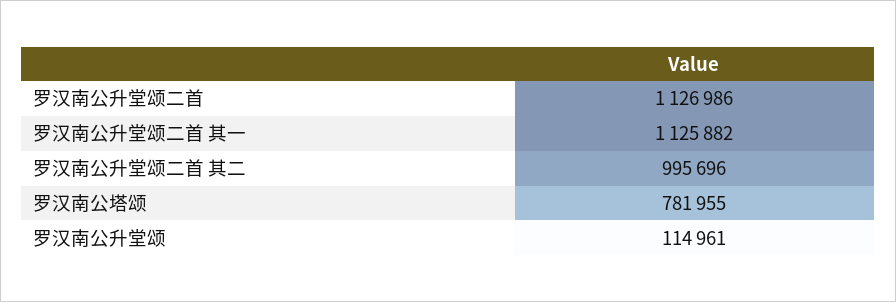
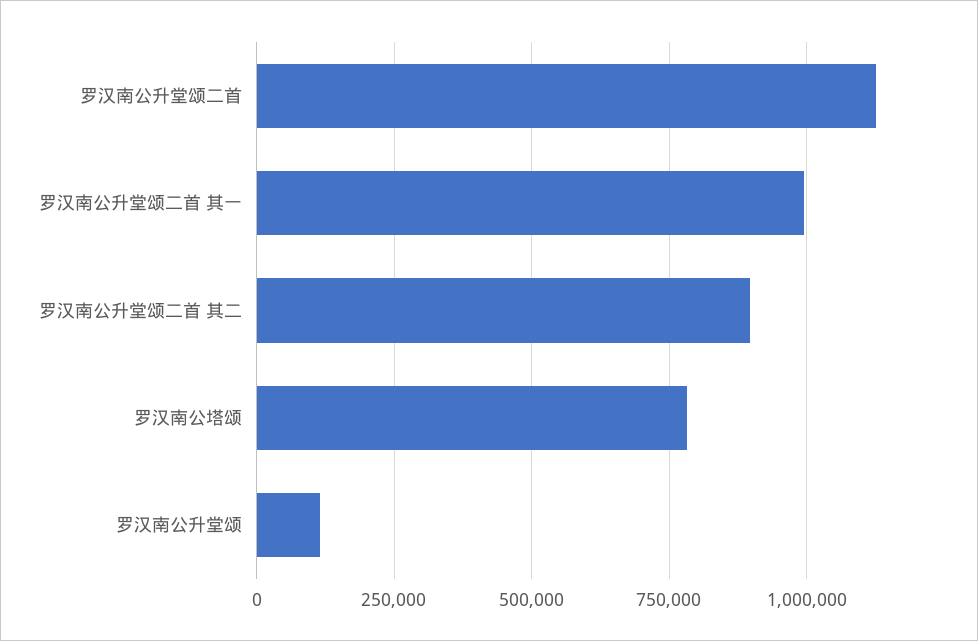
  {
    "罗汉南公升堂颂二首": 1126986,
-   "罗汉南公升堂颂二首 其一": 1125882,
+   "罗汉南公升堂颂二首 其一": 1000000,
-   "罗汉南公升堂颂二首 其二": 995696,
+   "罗汉南公升堂颂二首 其二": 900000,
    "罗汉南公塔颂": 781955,
    "罗汉南公升堂颂": 114961
  }

